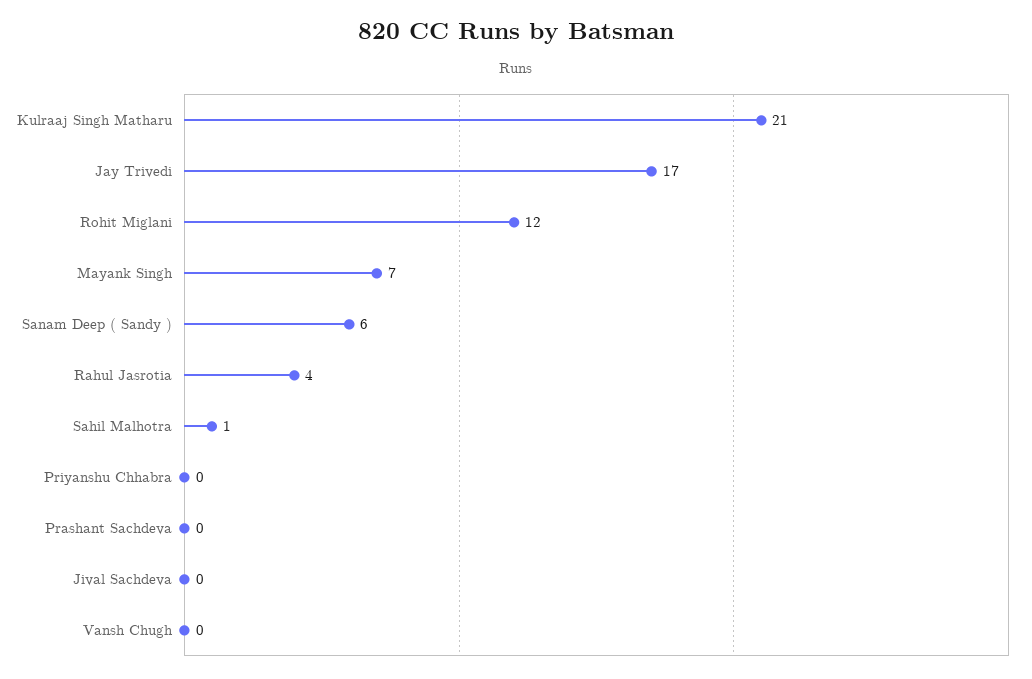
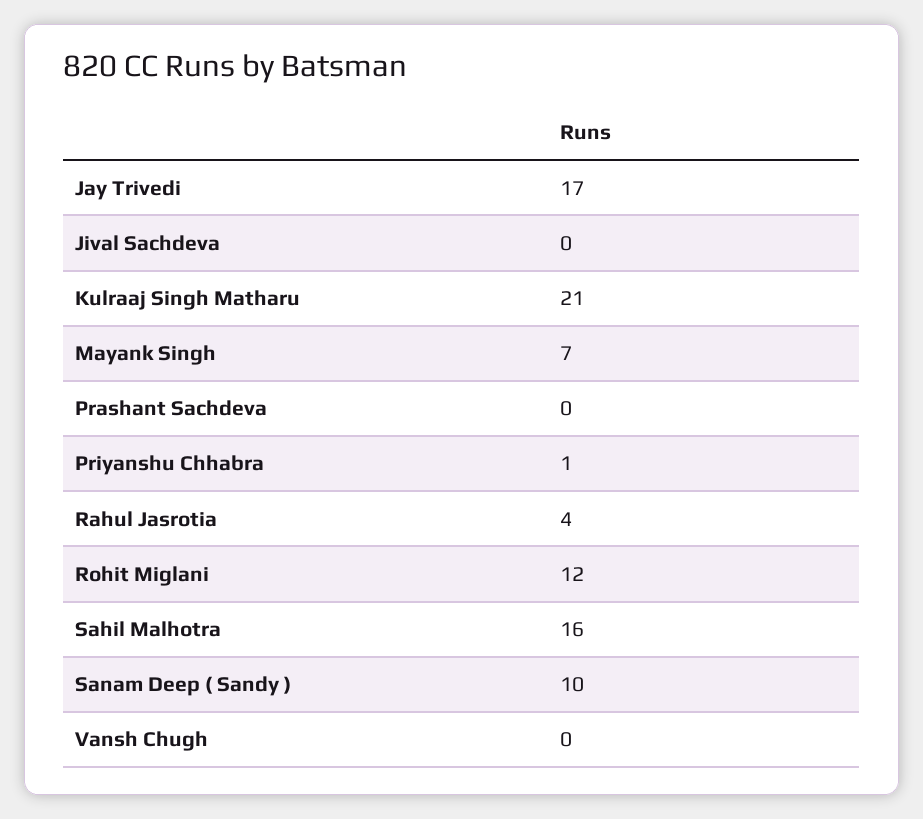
  {
    "Kulraaj Singh Matharu": 21,
    "Jay Trivedi": 17,
    "Rohit Miglani": 12,
    "Mayank Singh": 7,
-   "Sanam Deep ( Sandy )": 6,
+   "Sanam Deep ( Sandy )": 10,
    "Rahul Jasrotia": 4,
-   "Sahil Malhotra": 1,
+   "Sahil Malhotra": 16,
-   "Priyanshu Chhabra": 0,
+   "Priyanshu Chhabra": 1,
    "Prashant Sachdeva": 0,
    "Jival Sachdeva": 0,
    "Vansh Chugh": 0
  }

